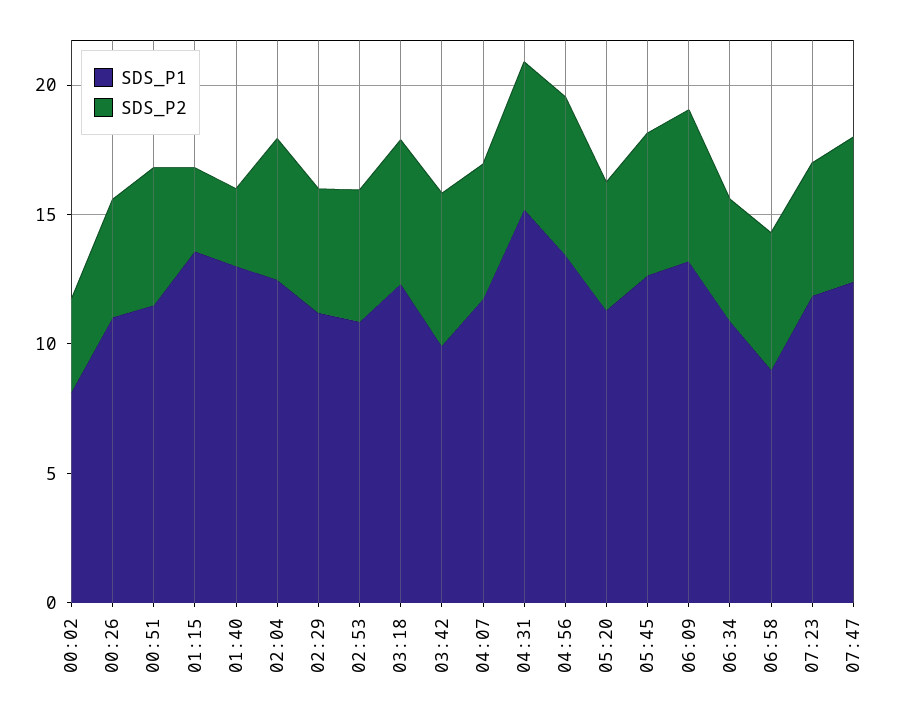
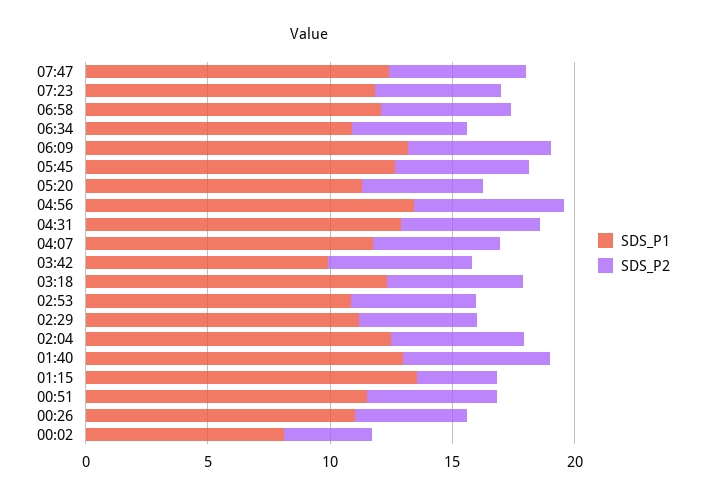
  {
    "SDS_P1": {
      "00:02": 8,
      "00:26": 11,
      "00:51": 12,
      "01:15": 14,
      "01:40": 13,
      "02:04": 12,
      "02:29": 11,
      "02:53": 11,
      "03:18": 12,
      "03:42": 10,
      "04:07": 12,
-     "04:31": 15,
+     "04:31": 13,
      "04:56": 13,
      "05:20": 11,
      "05:45": 13,
      "06:09": 13,
      "06:34": 11,
-     "06:58": 9,
+     "06:58": 12,
      "07:23": 12,
      "07:47": 12
    },
    "SDS_P2": {
      "00:02": 4,
      "00:26": 5,
      "00:51": 5,
      "01:15": 3,
-     "01:40": 3,
+     "01:40": 6,
      "02:04": 5,
      "02:29": 5,
      "02:53": 5,
      "03:18": 6,
      "03:42": 6,
      "04:07": 5,
      "04:31": 6,
      "04:56": 6,
      "05:20": 5,
      "05:45": 6,
      "06:09": 6,
      "06:34": 5,
      "06:58": 5,
      "07:23": 5,
      "07:47": 6
    }
  }

